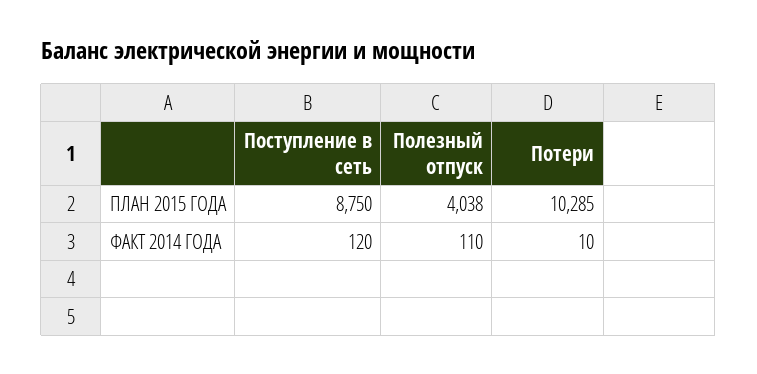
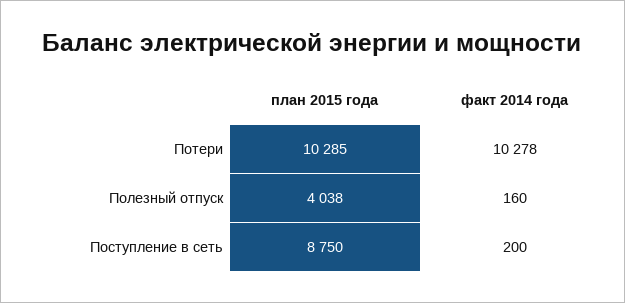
  {
    "Поступление в сеть": {
      "ПЛАН 2015 ГОДА": 8750,
-     "ФАКТ 2014 ГОДА": 120
+     "ФАКТ 2014 ГОДА": 200
    },
    "Полезный отпуск": {
      "ПЛАН 2015 ГОДА": 4038,
-     "ФАКТ 2014 ГОДА": 110
+     "ФАКТ 2014 ГОДА": 160
    },
    "Потери": {
      "ПЛАН 2015 ГОДА": 10285,
-     "ФАКТ 2014 ГОДА": 10
+     "ФАКТ 2014 ГОДА": 10278
    }
  }

